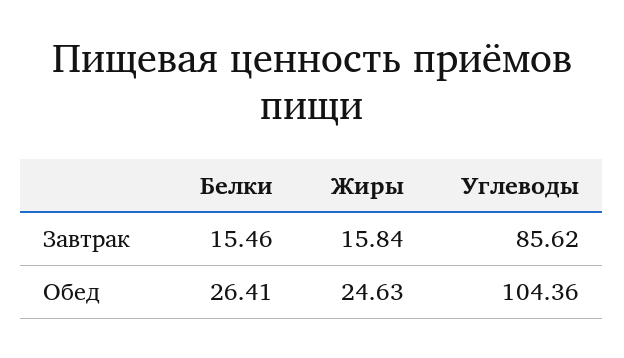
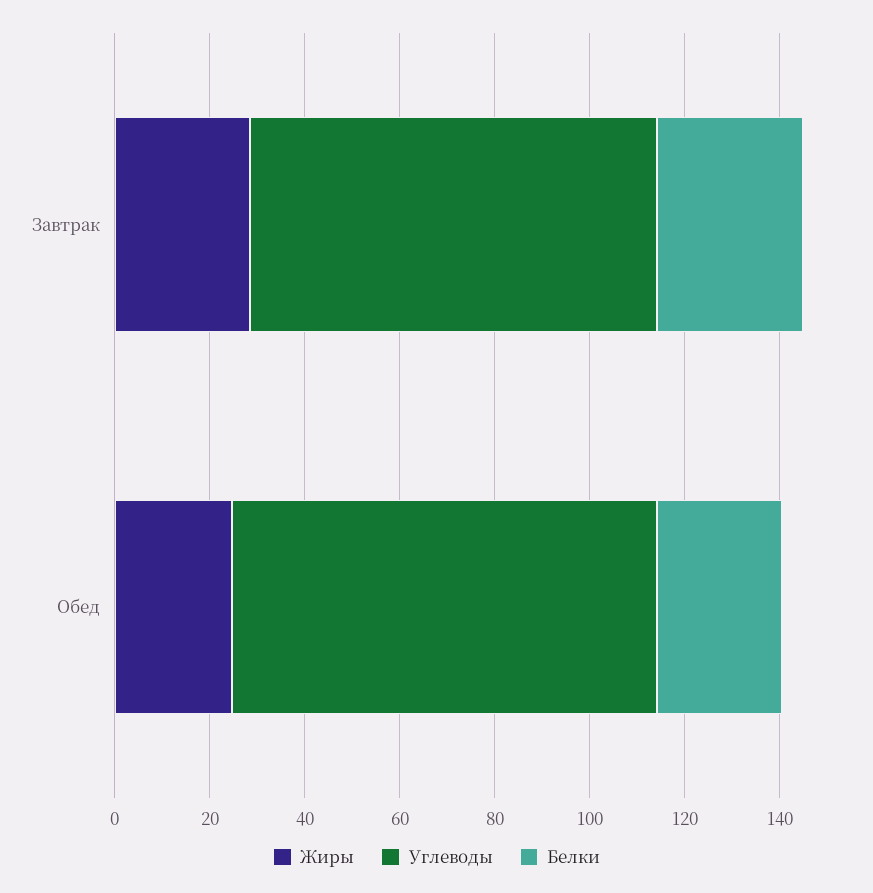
  {
    "Белки": {
-     "Завтрак": 15.46,
+     "Завтрак": 30,
      "Обед": 26.41
    },
    "Жиры": {
-     "Завтрак": 15.84,
+     "Завтрак": 30,
      "Обед": 24.63
    },
    "Углеводы": {
      "Завтрак": 85.62,
-     "Обед": 104.36
+     "Обед": 90
    }
  }

